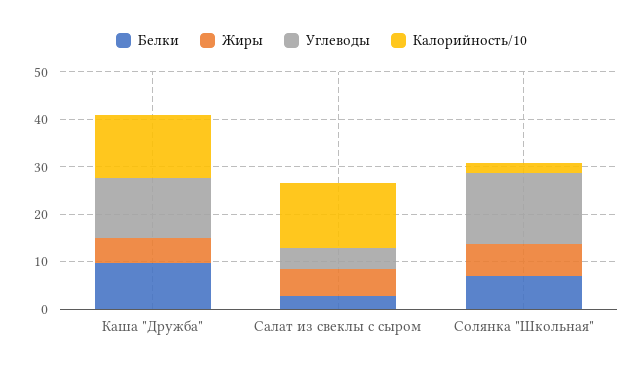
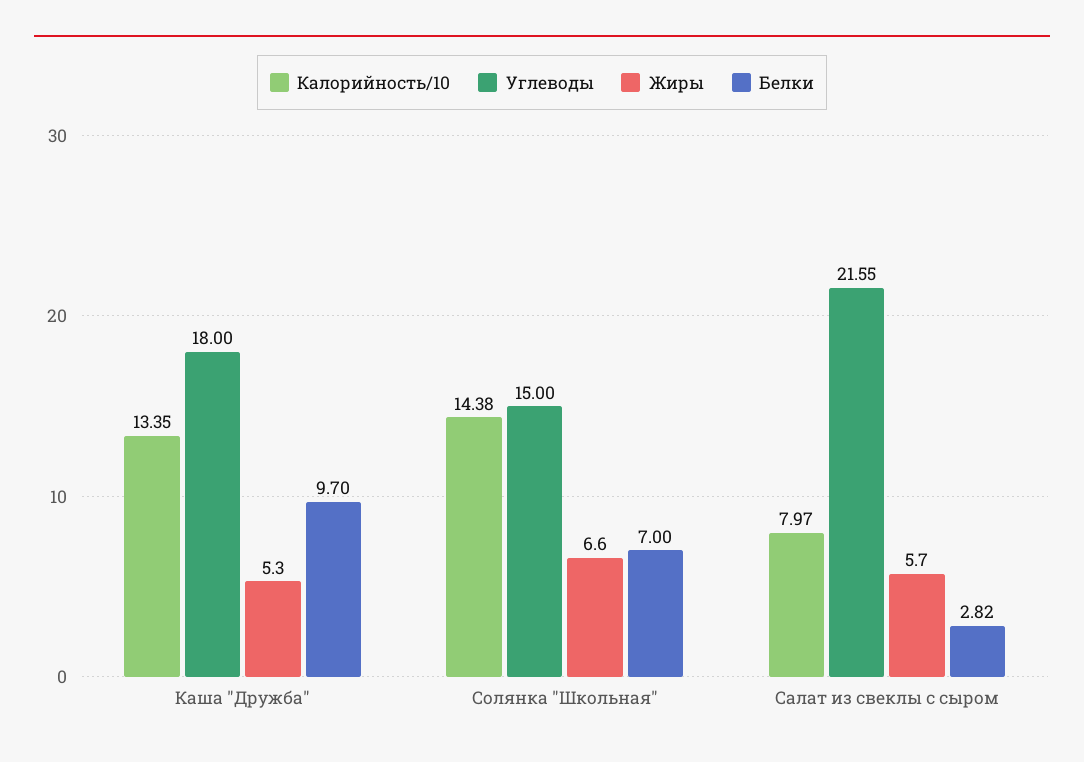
  {
    "Белки": {
      "Каша \"Дружба\"": 9.7,
      "Салат из свеклы с сыром": 2.82,
      "Солянка \"Школьная\"": 7
    },
    "Жиры": {
      "Каша \"Дружба\"": 5.3,
      "Салат из свеклы с сыром": 5.7,
      "Солянка \"Школьная\"": 6.6
    },
    "Углеводы": {
-     "Каша \"Дружба\"": 12,
+     "Каша \"Дружба\"": 18,
-     "Салат из свеклы с сыром": 4,
+     "Салат из свеклы с сыром": 21.55,
      "Солянка \"Школьная\"": 15
    },
    "Калорийность/10": {
      "Каша \"Дружба\"": 13.35,
-     "Салат из свеклы с сыром": 14,
+     "Салат из свеклы с сыром": 7.97,
-     "Солянка \"Школьная\"": 2
+     "Солянка \"Школьная\"": 14.38
    }
  }

